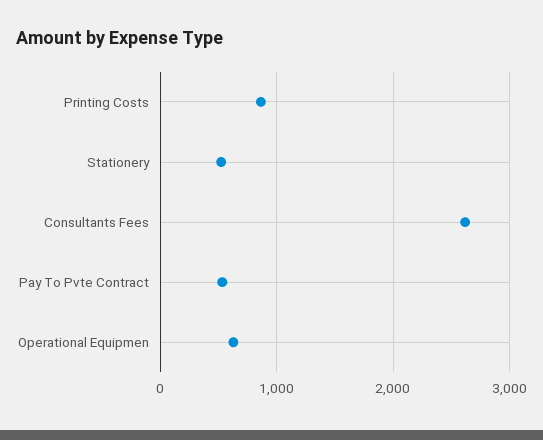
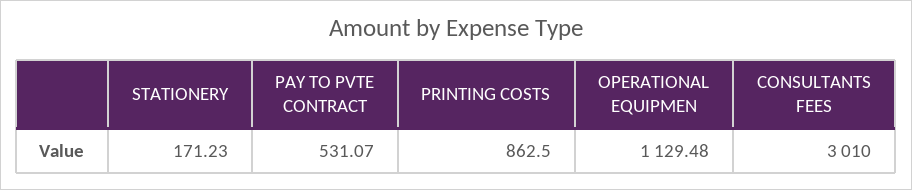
  {
    "Printing Costs": 862.5,
-   "Stationery": 500,
+   "Stationery": 171.23,
-   "Consultants Fees": 2600,
+   "Consultants Fees": 3010,
    "Pay To Pvte Contract": 531.07,
-   "Operational Equipmen": 600
+   "Operational Equipmen": 1129.48
  }

